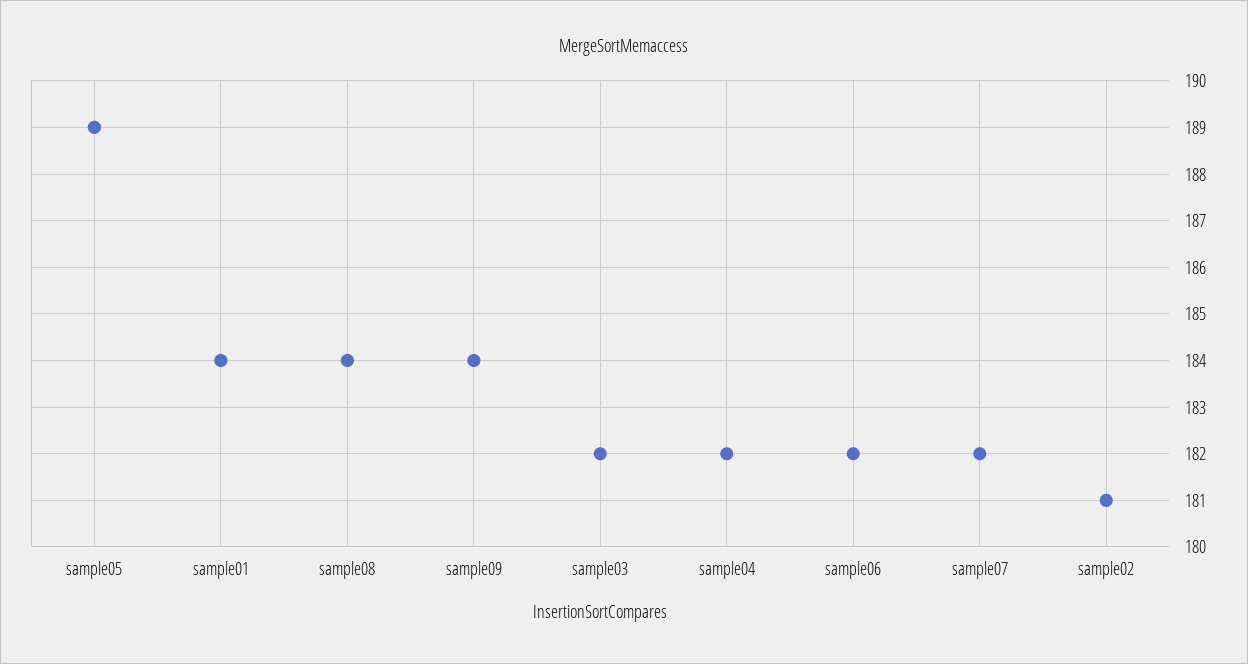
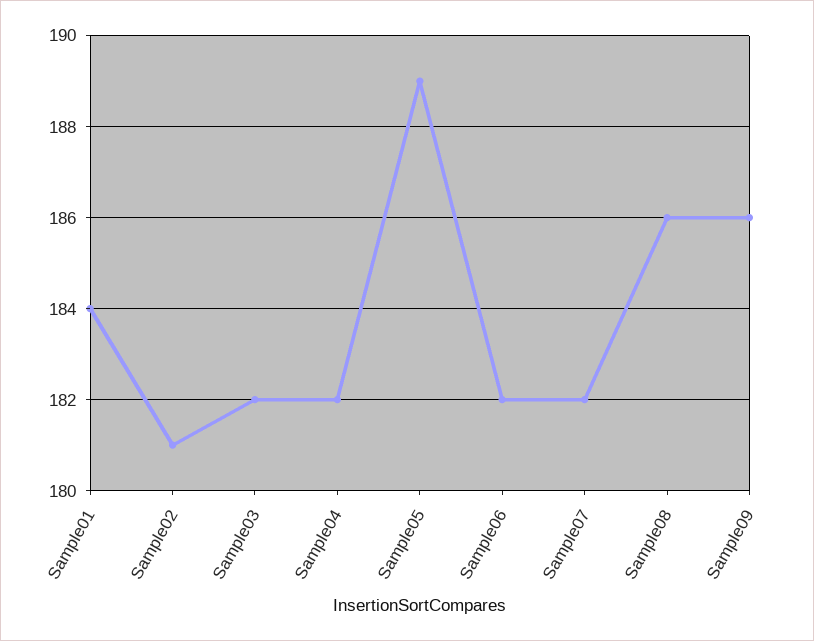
  {
    "sample05": 189,
    "sample01": 184,
-   "sample08": 184,
+   "sample08": 186,
-   "sample09": 184,
+   "sample09": 186,
    "sample03": 182,
    "sample04": 182,
    "sample06": 182,
    "sample07": 182,
    "sample02": 181
  }

